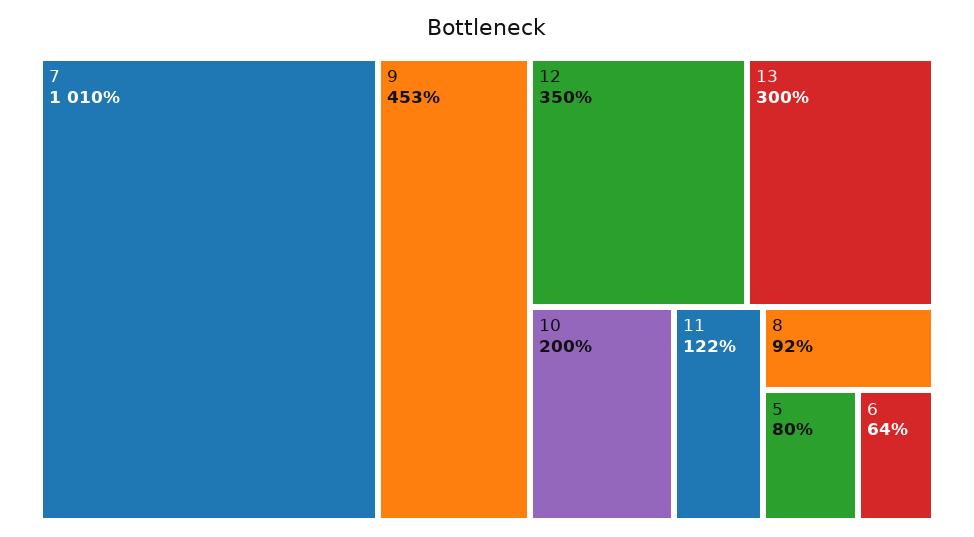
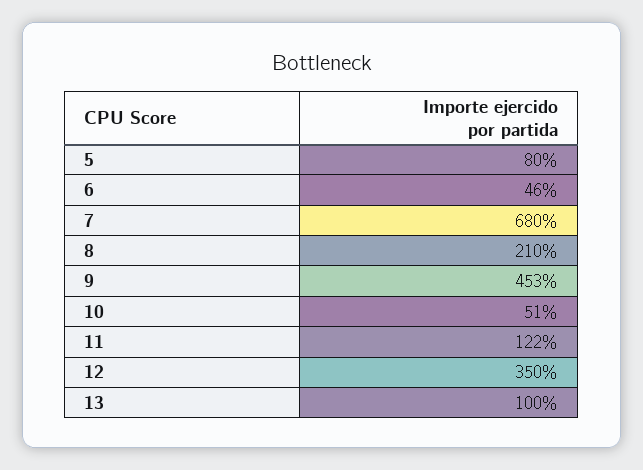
  {
-   "7": 1010,
+   "7": 680,
    "9": 453,
    "12": 350,
-   "13": 300,
+   "13": 100,
-   "10": 200,
+   "10": 51,
    "11": 122,
-   "8": 92,
+   "8": 210,
    "5": 80,
-   "6": 64
+   "6": 46
  }

